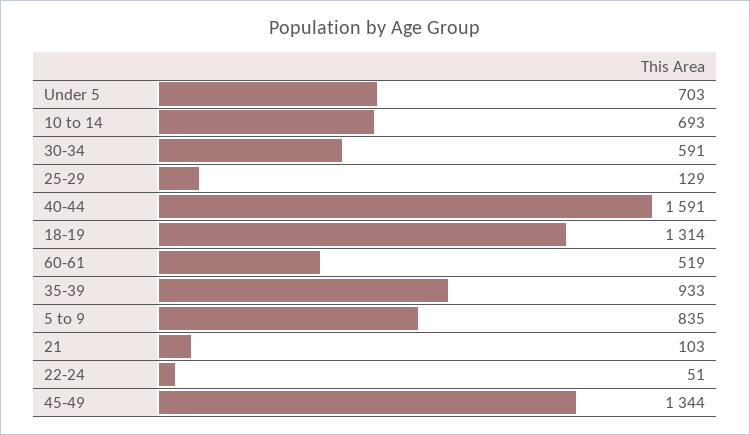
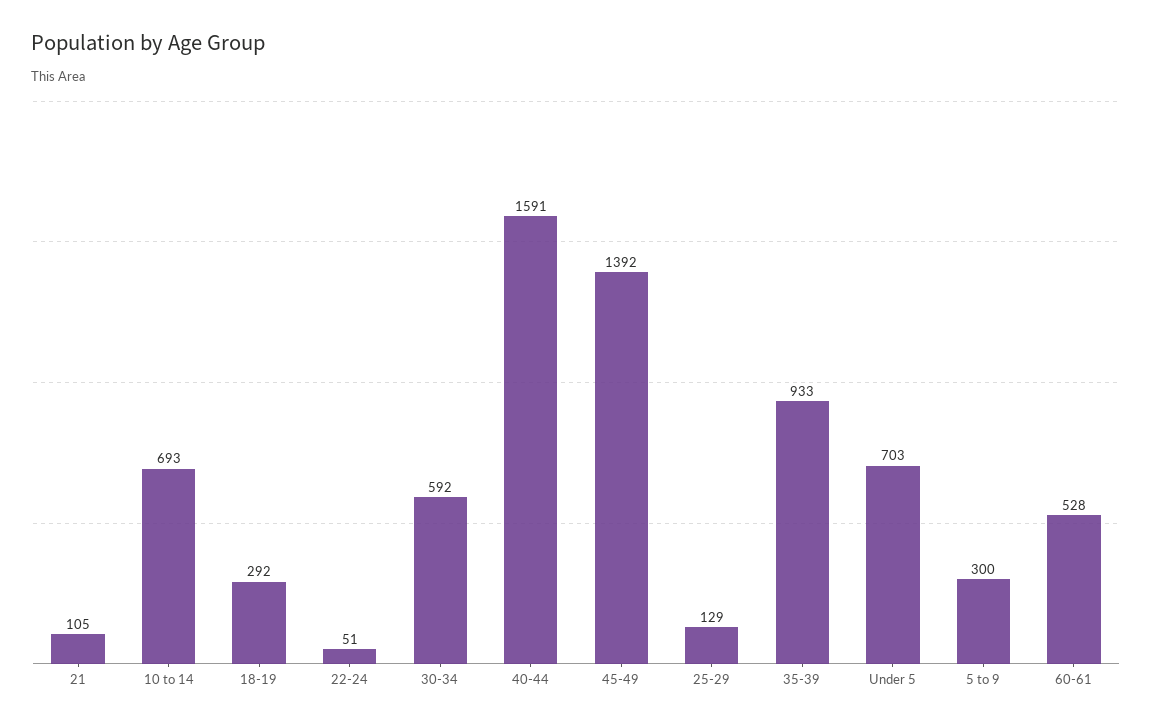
  {
    "Under 5": 703,
    "10 to 14": 693,
-   "30-34": 591,
+   "30-34": 592,
    "25-29": 129,
    "40-44": 1591,
-   "18-19": 1314,
+   "18-19": 292,
-   "60-61": 519,
+   "60-61": 528,
    "35-39": 933,
-   "5 to 9": 835,
+   "5 to 9": 300,
-   "21": 103,
+   "21": 105,
    "22-24": 51,
-   "45-49": 1344
+   "45-49": 1392
  }

